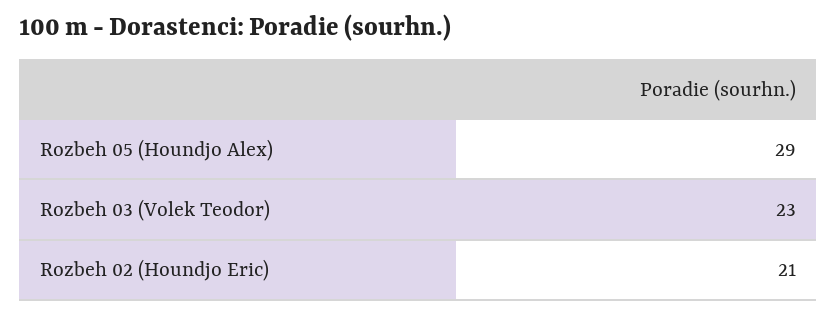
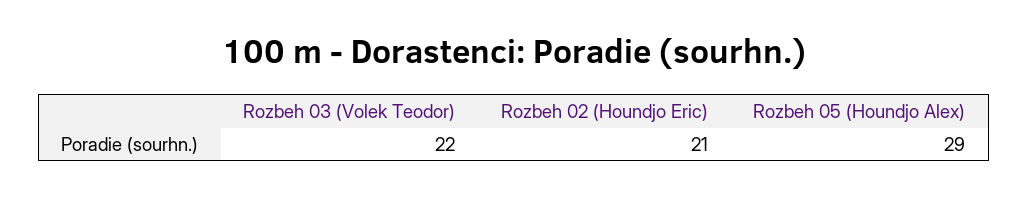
  {
    "Rozbeh 05 (Houndjo Alex)": 29,
-   "Rozbeh 03 (Volek Teodor)": 23,
+   "Rozbeh 03 (Volek Teodor)": 22,
    "Rozbeh 02 (Houndjo Eric)": 21
  }

